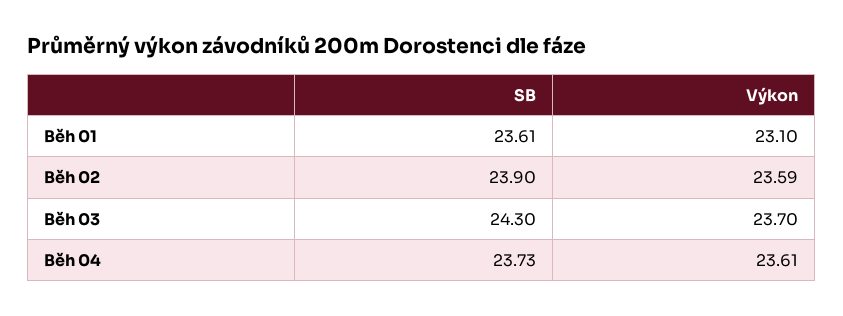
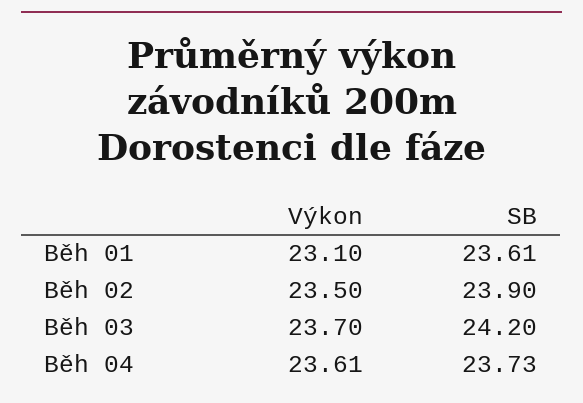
  {
    "SB": {
      "Běh 01": 23.61,
      "Běh 02": 23.9,
-     "Běh 03": 24.3,
+     "Běh 03": 24.2,
      "Běh 04": 23.73
    },
    "Výkon": {
      "Běh 01": 23.1,
-     "Běh 02": 23.59,
+     "Běh 02": 23.5,
      "Běh 03": 23.7,
      "Běh 04": 23.61
    }
  }

